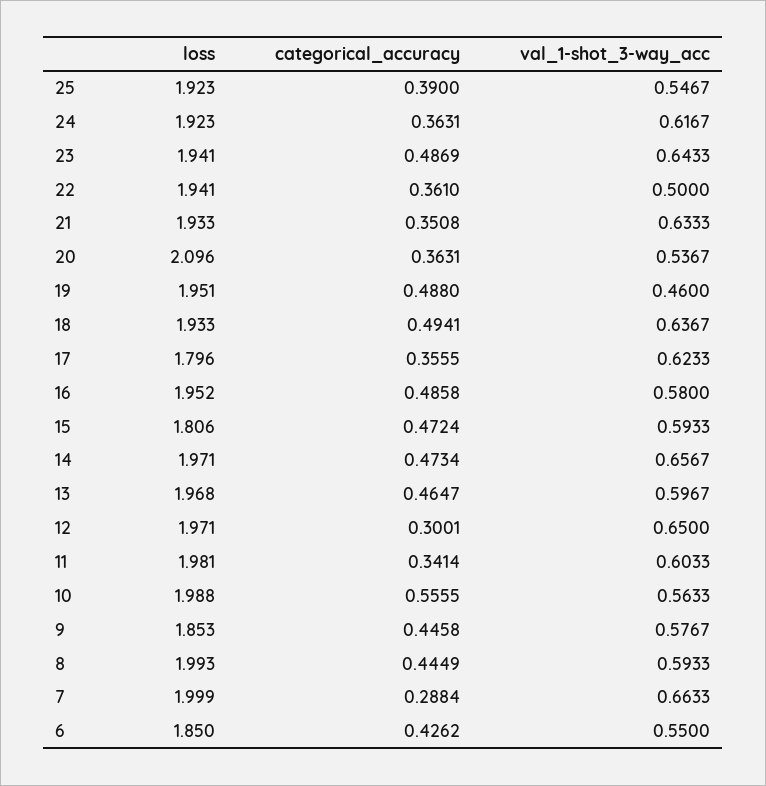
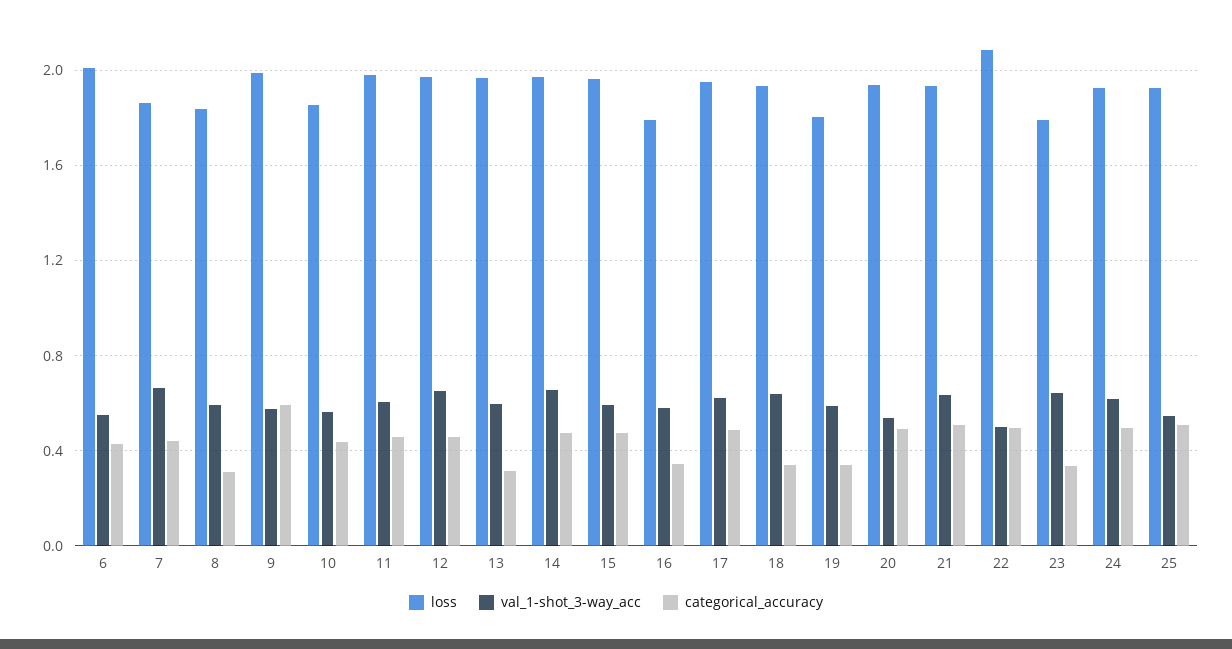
  {
    "loss": {
      "25": 1.923,
      "24": 1.923,
-     "23": 1.941,
+     "23": 1.8,
-     "22": 1.941,
+     "22": 2.1,
      "21": 1.933,
-     "20": 2.096,
+     "20": 1.95,
-     "19": 1.951,
+     "19": 1.8,
      "18": 1.933,
-     "17": 1.796,
+     "17": 1.95,
-     "16": 1.952,
+     "16": 1.8,
-     "15": 1.806,
+     "15": 1.95,
      "14": 1.971,
      "13": 1.968,
      "12": 1.971,
      "11": 1.981,
-     "10": 1.988,
+     "10": 1.85,
-     "9": 1.853,
+     "9": 2,
-     "8": 1.993,
+     "8": 1.85,
-     "7": 1.999,
+     "7": 1.85,
-     "6": 1.85
+     "6": 2
    },
    "categorical_accuracy": {
-     "25": 0.39,
+     "25": 0.5,
-     "24": 0.3631,
+     "24": 0.5,
-     "23": 0.4869,
+     "23": 0.35,
-     "22": 0.361,
+     "22": 0.5,
-     "21": 0.3508,
+     "21": 0.5,
-     "20": 0.3631,
+     "20": 0.5,
-     "19": 0.488,
+     "19": 0.35,
-     "18": 0.4941,
+     "18": 0.35,
-     "17": 0.3555,
+     "17": 0.5,
-     "16": 0.4858,
+     "16": 0.35,
      "15": 0.4724,
      "14": 0.4734,
-     "13": 0.4647,
+     "13": 0.3,
-     "12": 0.3001,
+     "12": 0.45,
-     "11": 0.3414,
+     "11": 0.45,
-     "10": 0.5555,
+     "10": 0.45,
-     "9": 0.4458,
+     "9": 0.6,
-     "8": 0.4449,
+     "8": 0.3,
-     "7": 0.2884,
+     "7": 0.45,
      "6": 0.4262
    },
    "val_1-shot_3-way_acc": {
      "25": 0.5467,
      "24": 0.6167,
      "23": 0.6433,
      "22": 0.5,
      "21": 0.6333,
      "20": 0.5367,
-     "19": 0.46,
+     "19": 0.6,
      "18": 0.6367,
      "17": 0.6233,
      "16": 0.58,
      "15": 0.5933,
      "14": 0.6567,
      "13": 0.5967,
      "12": 0.65,
      "11": 0.6033,
      "10": 0.5633,
      "9": 0.5767,
      "8": 0.5933,
      "7": 0.6633,
      "6": 0.55
    }
  }

